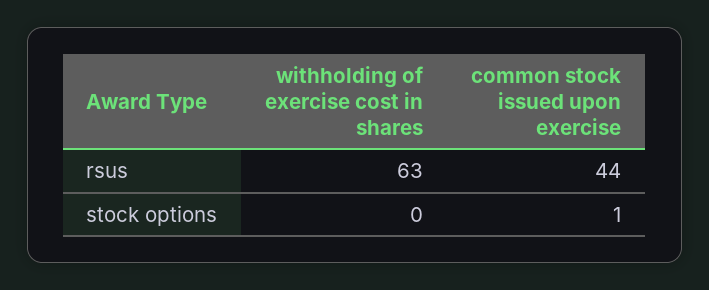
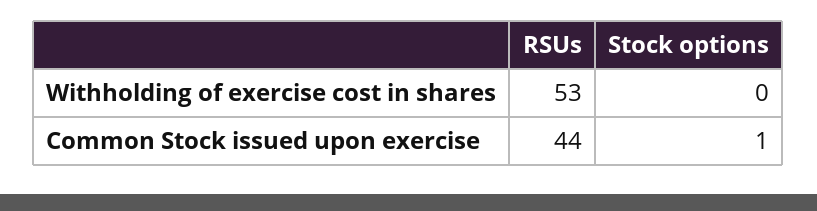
  {
    "withholding of exercise cost in shares": {
-     "rsus": 63,
+     "rsus": 53,
      "stock options": 0
    },
    "common stock issued upon exercise": {
      "rsus": 44,
      "stock options": 1
    }
  }

